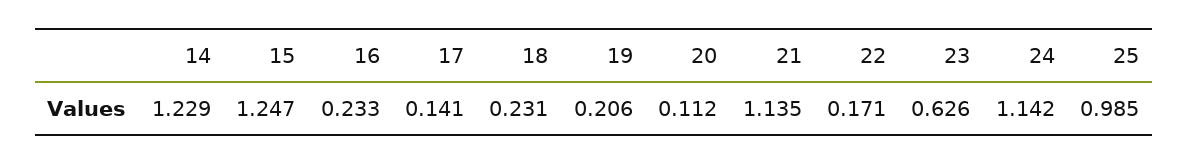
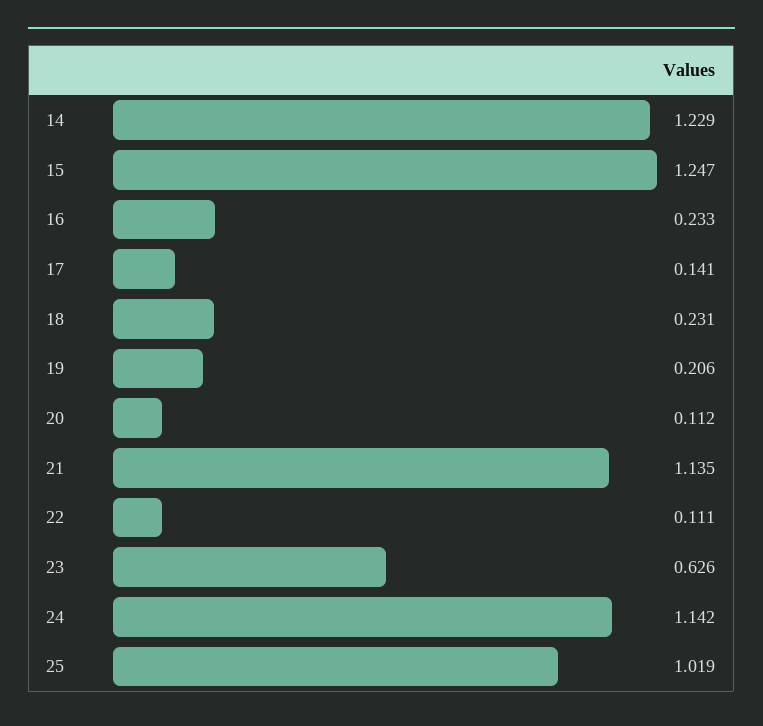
  {
    "14": 1.229,
    "15": 1.247,
    "16": 0.233,
    "17": 0.141,
    "18": 0.231,
    "19": 0.206,
    "20": 0.112,
    "21": 1.135,
-   "22": 0.171,
+   "22": 0.111,
    "23": 0.626,
    "24": 1.142,
-   "25": 0.985
+   "25": 1.019
  }

